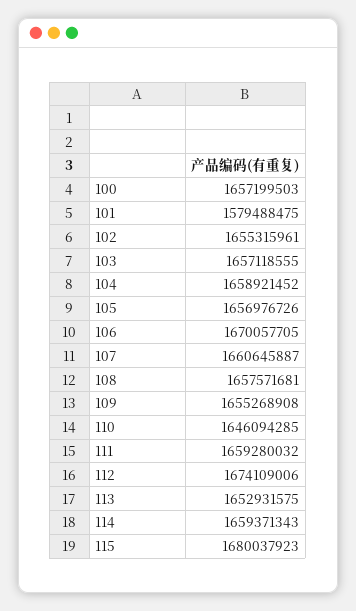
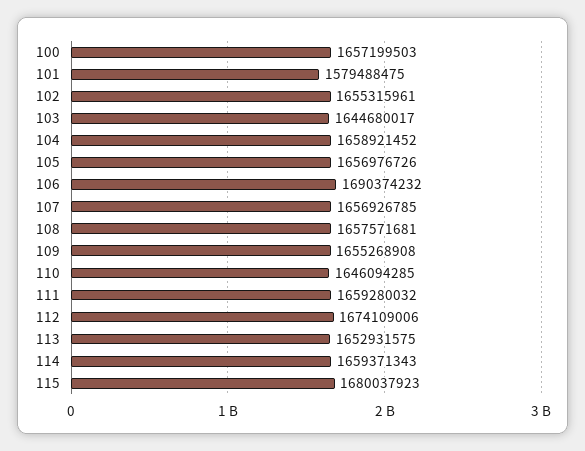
  {
    "100": 1657199503,
    "101": 1579488475,
    "102": 1655315961,
-   "103": 1657118555,
+   "103": 1644680017,
    "104": 1658921452,
    "105": 1656976726,
-   "106": 1670057705,
+   "106": 1690374232,
-   "107": 1660645887,
+   "107": 1656926785,
    "108": 1657571681,
    "109": 1655268908,
    "110": 1646094285,
    "111": 1659280032,
    "112": 1674109006,
    "113": 1652931575,
    "114": 1659371343,
    "115": 1680037923
  }

